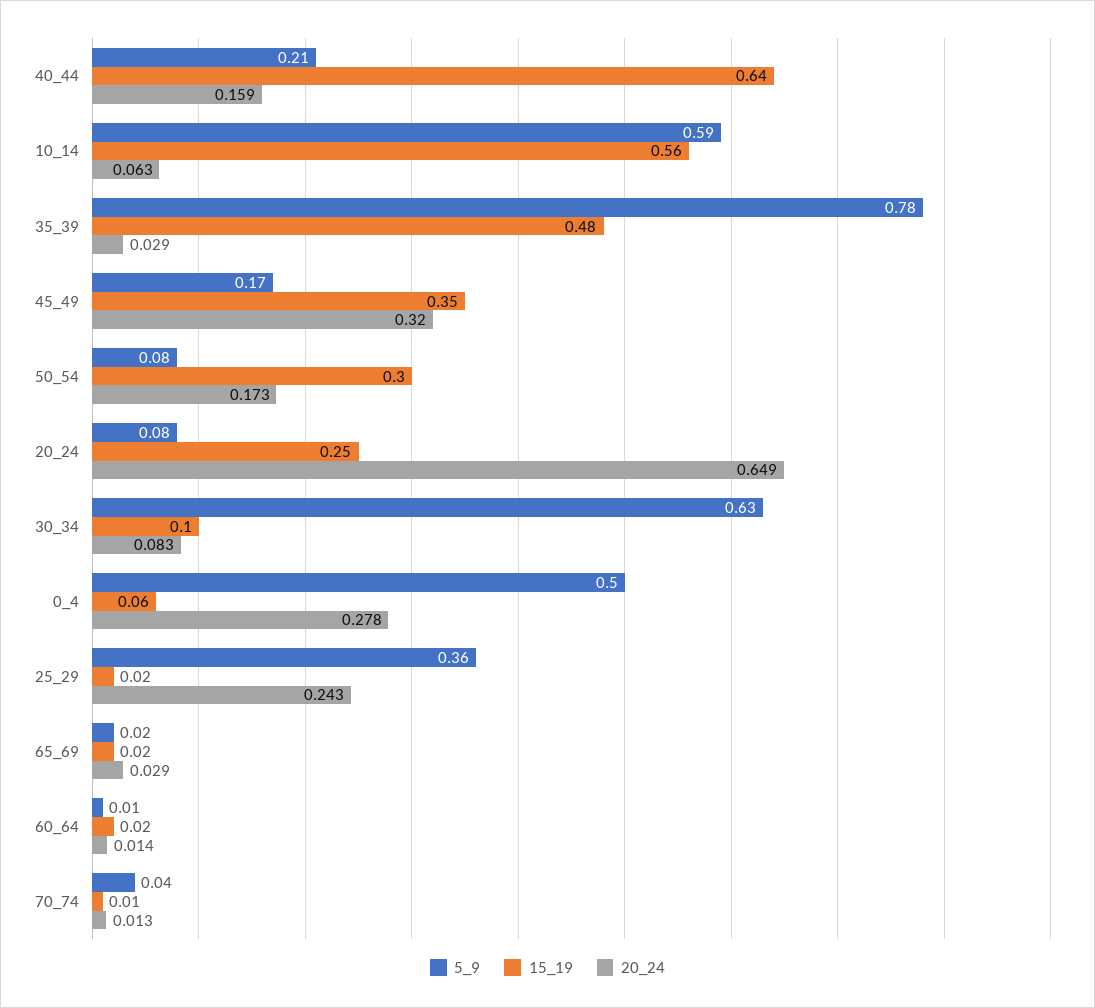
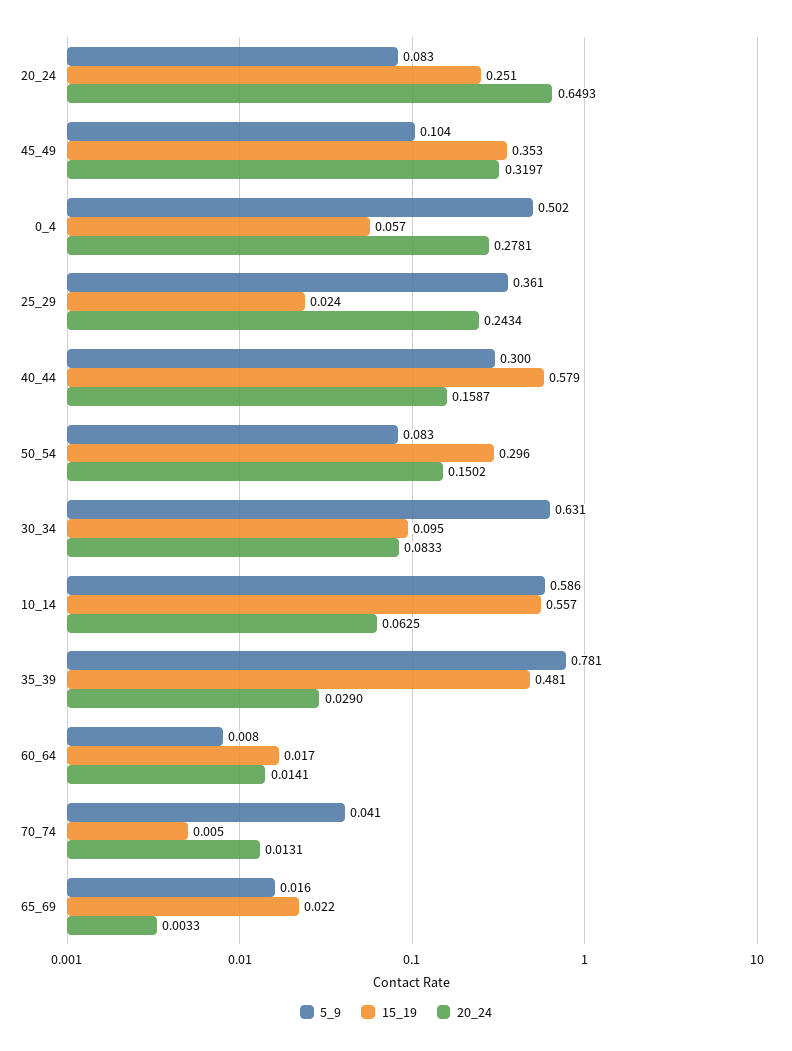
  {
    "5_9": {
-     "40_44": 0.21,
+     "40_44": 0.3,
      "10_14": 0.586,
      "35_39": 0.781,
-     "45_49": 0.17,
+     "45_49": 0.104,
      "50_54": 0.083,
      "20_24": 0.083,
      "30_34": 0.631,
      "0_4": 0.502,
      "25_29": 0.361,
      "65_69": 0.016,
      "60_64": 0.008,
      "70_74": 0.041
    },
    "15_19": {
-     "40_44": 0.64,
+     "40_44": 0.579,
      "10_14": 0.557,
      "35_39": 0.481,
      "45_49": 0.353,
      "50_54": 0.296,
      "20_24": 0.251,
      "30_34": 0.095,
      "0_4": 0.057,
      "25_29": 0.024,
      "65_69": 0.022,
      "60_64": 0.017,
      "70_74": 0.005
    },
    "20_24": {
      "40_44": 0.1587,
      "10_14": 0.0625,
      "35_39": 0.029,
      "45_49": 0.3197,
-     "50_54": 0.173,
+     "50_54": 0.1502,
      "20_24": 0.6493,
      "30_34": 0.0833,
      "0_4": 0.2781,
      "25_29": 0.2434,
-     "65_69": 0.029,
+     "65_69": 0.0033,
      "60_64": 0.0141,
      "70_74": 0.0131
    }
  }

